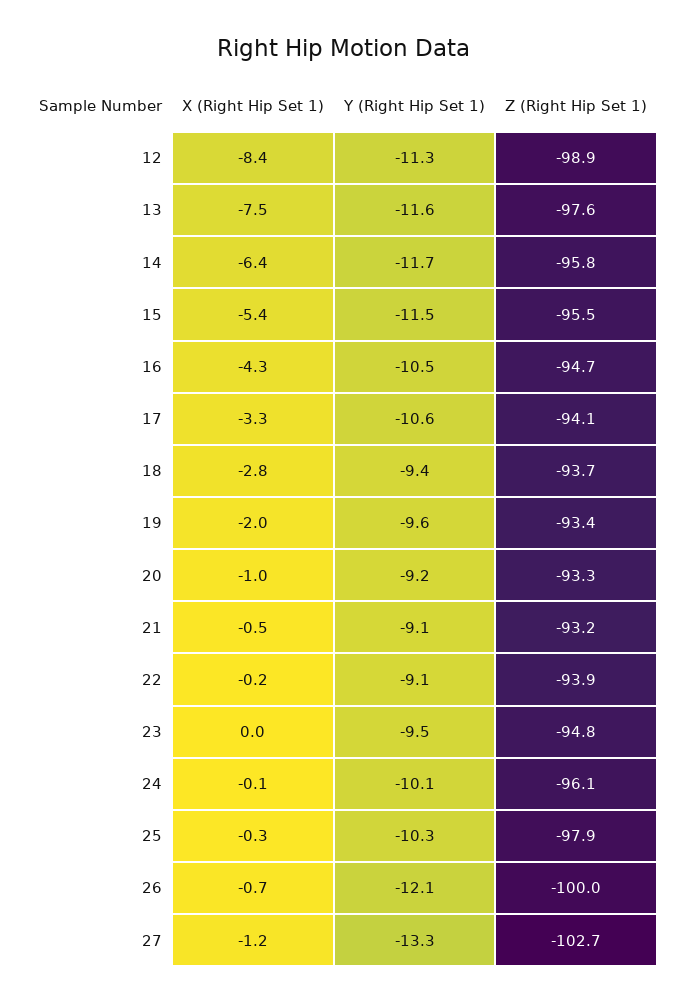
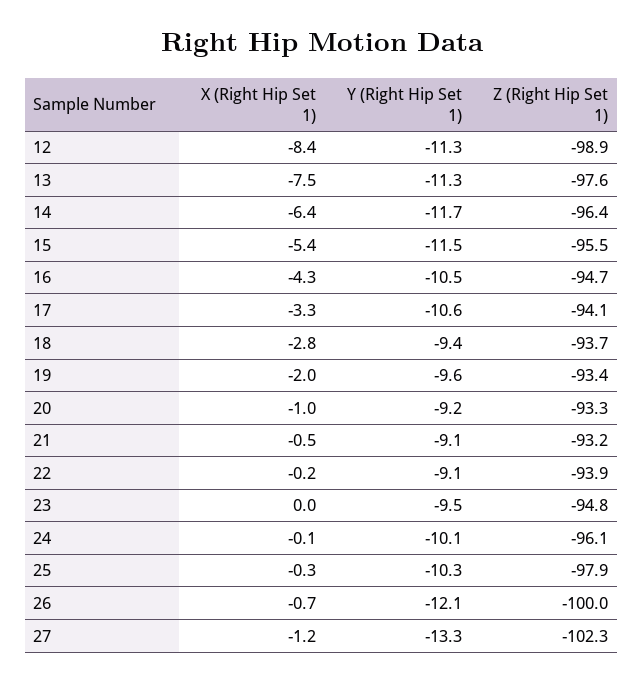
  {
    "X (Right Hip Set 1)": {
      "12": -8.4,
      "13": -7.5,
      "14": -6.4,
      "15": -5.4,
      "16": -4.3,
      "17": -3.3,
      "18": -2.8,
      "19": -2,
      "20": -1,
      "21": -0.5,
      "22": -0.2,
      "23": 0,
      "24": -0.1,
      "25": -0.3,
      "26": -0.7,
      "27": -1.2
    },
    "Y (Right Hip Set 1)": {
      "12": -11.3,
-     "13": -11.6,
+     "13": -11.3,
      "14": -11.7,
      "15": -11.5,
      "16": -10.5,
      "17": -10.6,
      "18": -9.4,
      "19": -9.6,
      "20": -9.2,
      "21": -9.1,
      "22": -9.1,
      "23": -9.5,
      "24": -10.1,
      "25": -10.3,
      "26": -12.1,
      "27": -13.3
    },
    "Z (Right Hip Set 1)": {
      "12": -98.9,
      "13": -97.6,
-     "14": -95.8,
+     "14": -96.4,
      "15": -95.5,
      "16": -94.7,
      "17": -94.1,
      "18": -93.7,
      "19": -93.4,
      "20": -93.3,
      "21": -93.2,
      "22": -93.9,
      "23": -94.8,
      "24": -96.1,
      "25": -97.9,
      "26": -100,
-     "27": -102.7
+     "27": -102.3
    }
  }

